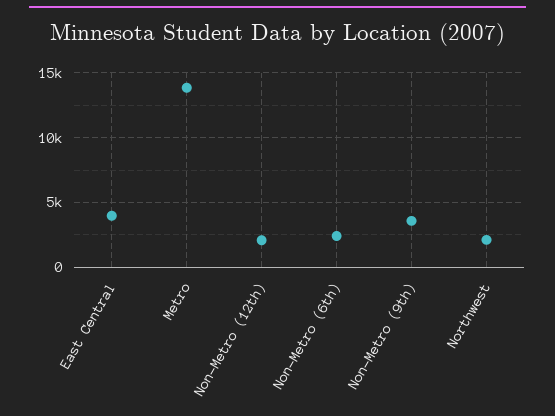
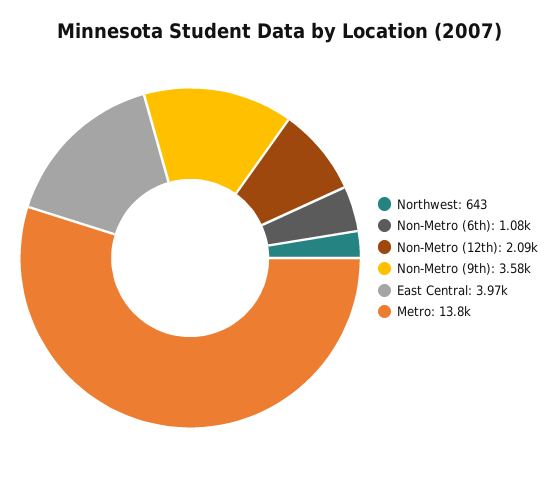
  {
    "East Central": 3970,
    "Metro": 13800,
    "Non-Metro (12th)": 2090,
-   "Non-Metro (6th)": 2500,
+   "Non-Metro (6th)": 1080,
    "Non-Metro (9th)": 3580,
-   "Northwest": 2000
+   "Northwest": 643
  }

